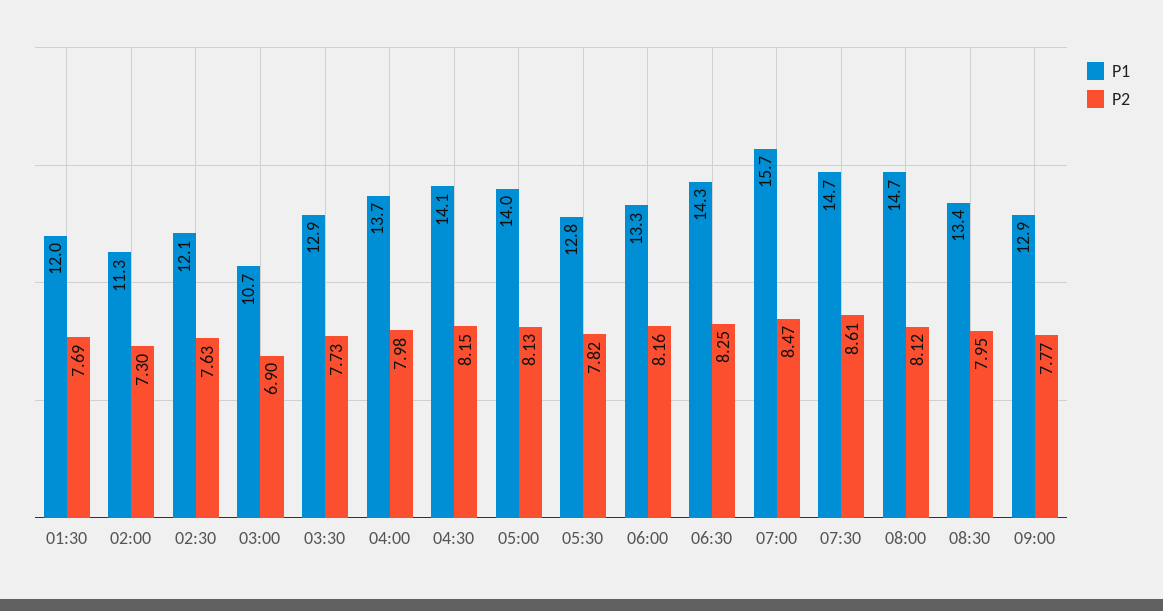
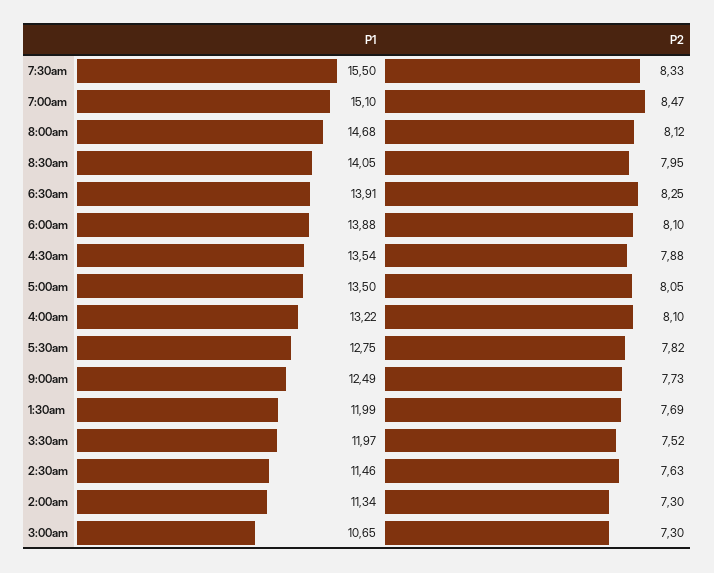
  {
    "P1": {
      "01:30": 11.99,
      "02:00": 11.34,
-     "02:30": 12.1,
+     "02:30": 11.46,
      "03:00": 10.65,
-     "03:30": 12.9,
+     "03:30": 11.97,
-     "04:00": 13.7,
+     "04:00": 13.22,
-     "04:30": 14.1,
+     "04:30": 13.54,
-     "05:00": 14,
+     "05:00": 13.5,
      "05:30": 12.75,
-     "06:00": 13.3,
+     "06:00": 13.88,
-     "06:30": 14.3,
+     "06:30": 13.91,
-     "07:00": 15.7,
+     "07:00": 15.1,
-     "07:30": 14.7,
+     "07:30": 15.5,
      "08:00": 14.68,
-     "08:30": 13.4,
+     "08:30": 14.05,
-     "09:00": 12.9
+     "09:00": 12.49
    },
    "P2": {
      "01:30": 7.69,
      "02:00": 7.3,
      "02:30": 7.63,
-     "03:00": 6.9,
+     "03:00": 7.3,
-     "03:30": 7.73,
+     "03:30": 7.52,
-     "04:00": 7.98,
+     "04:00": 8.1,
-     "04:30": 8.15,
+     "04:30": 7.88,
-     "05:00": 8.13,
+     "05:00": 8.05,
      "05:30": 7.82,
-     "06:00": 8.16,
+     "06:00": 8.1,
      "06:30": 8.25,
      "07:00": 8.47,
-     "07:30": 8.61,
+     "07:30": 8.33,
      "08:00": 8.12,
      "08:30": 7.95,
-     "09:00": 7.77
+     "09:00": 7.73
    }
  }

